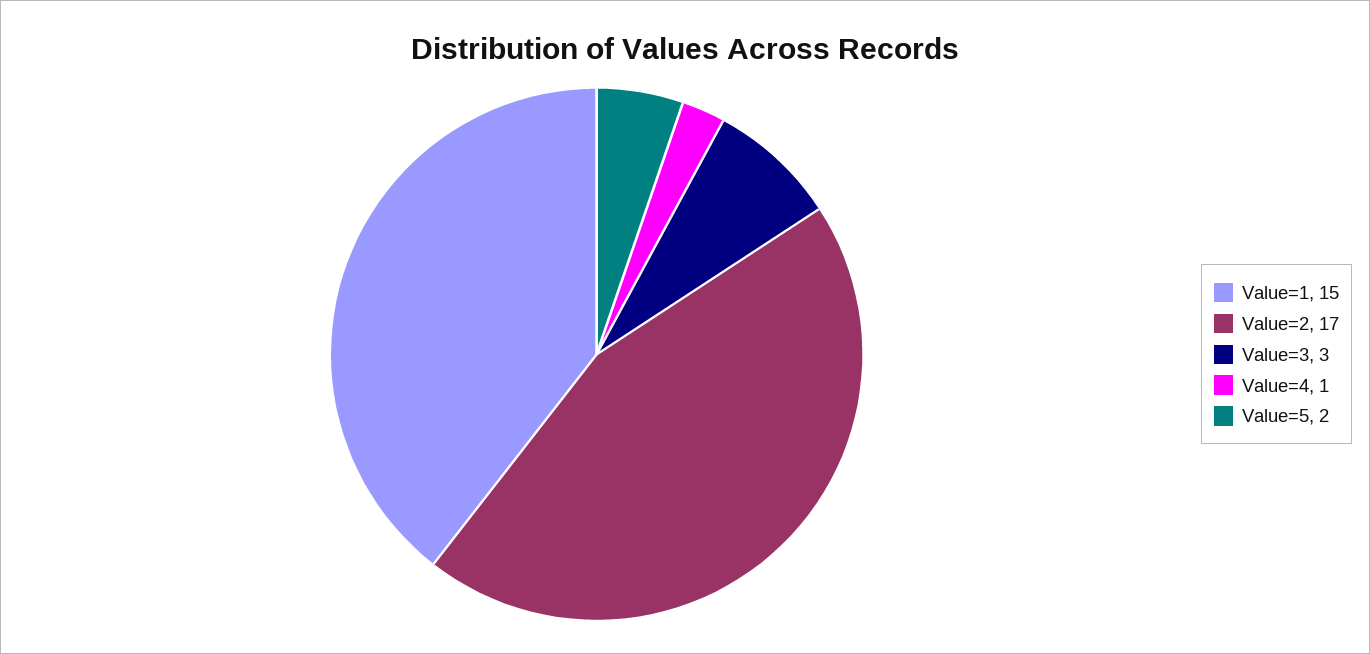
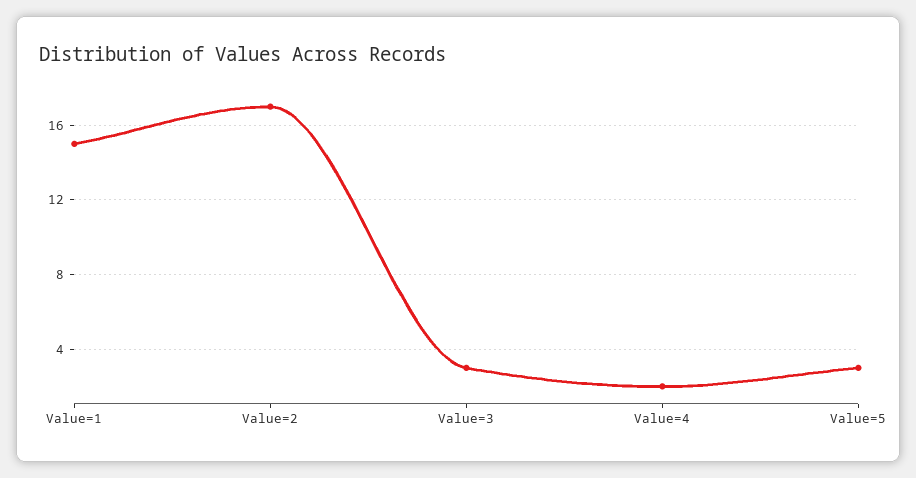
  {
    "Value=1": 15,
    "Value=2": 17,
    "Value=3": 3,
-   "Value=4": 1,
+   "Value=4": 2,
-   "Value=5": 2
+   "Value=5": 3
  }

